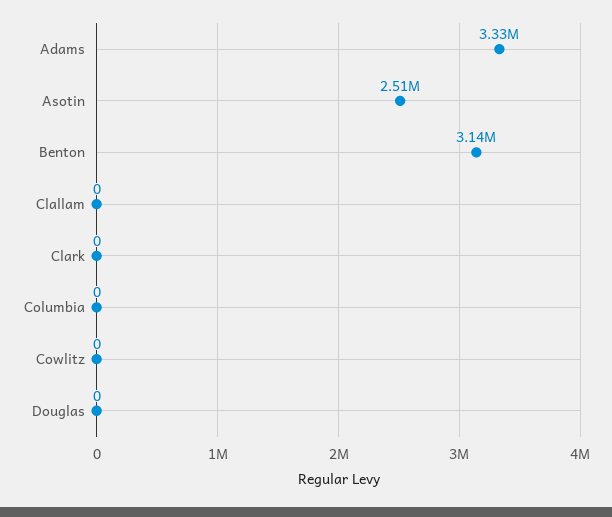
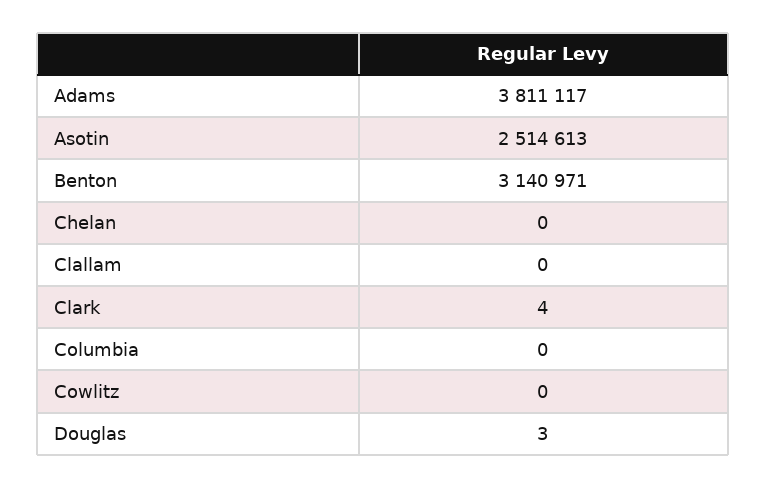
  {
-   "Adams": 3330000,
+   "Adams": 3811117,
    "Asotin": 2514613,
    "Benton": 3140971,
    "Clallam": 0,
-   "Clark": 0,
+   "Clark": 4,
    "Columbia": 0,
    "Cowlitz": 0,
-   "Douglas": 0
+   "Douglas": 3,
+   "Chelan": 0
  }

